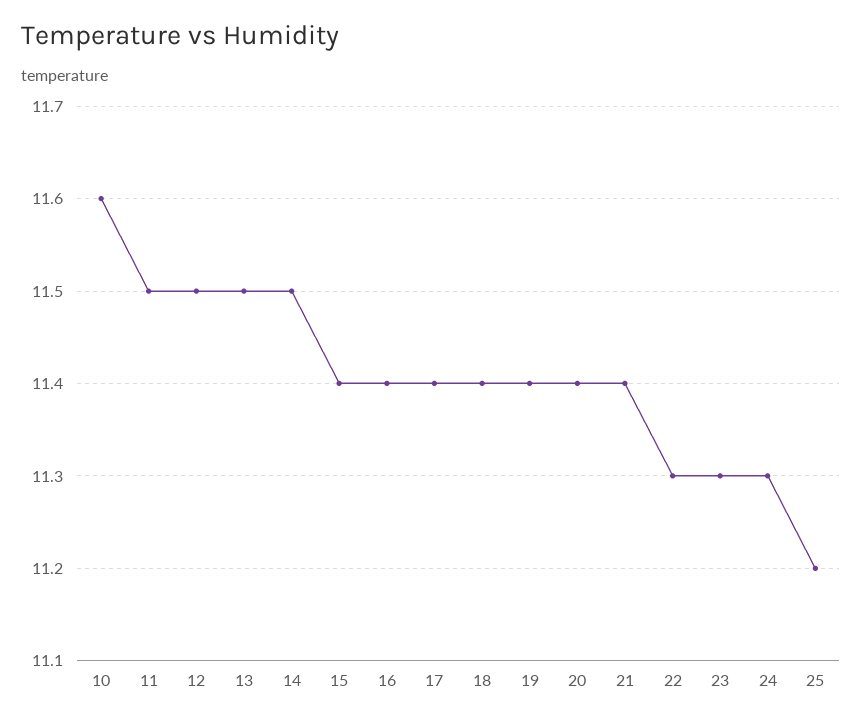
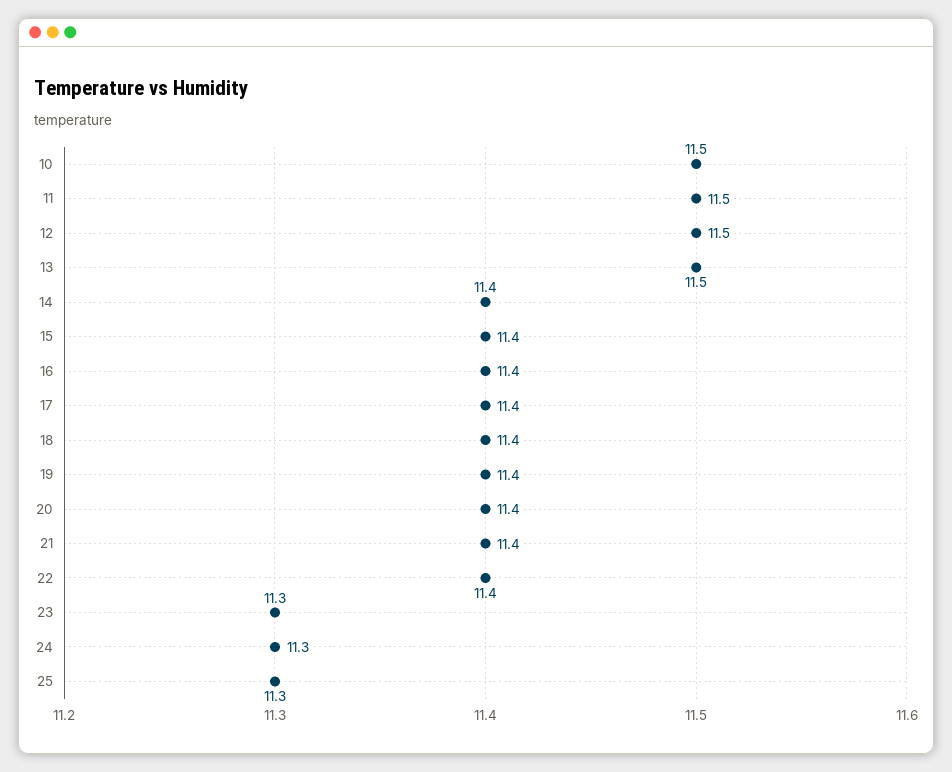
  {
-   "10": 11.6,
+   "10": 11.5,
    "11": 11.5,
    "12": 11.5,
    "13": 11.5,
-   "14": 11.5,
+   "14": 11.4,
    "15": 11.4,
    "16": 11.4,
    "17": 11.4,
    "18": 11.4,
    "19": 11.4,
    "20": 11.4,
    "21": 11.4,
-   "22": 11.3,
+   "22": 11.4,
    "23": 11.3,
    "24": 11.3,
-   "25": 11.2
+   "25": 11.3
  }

